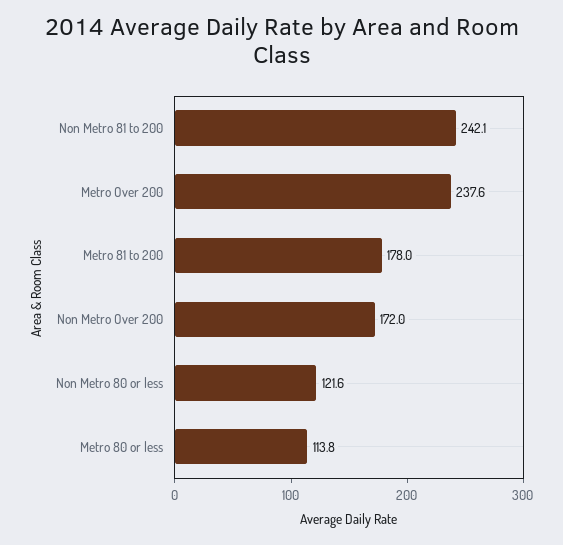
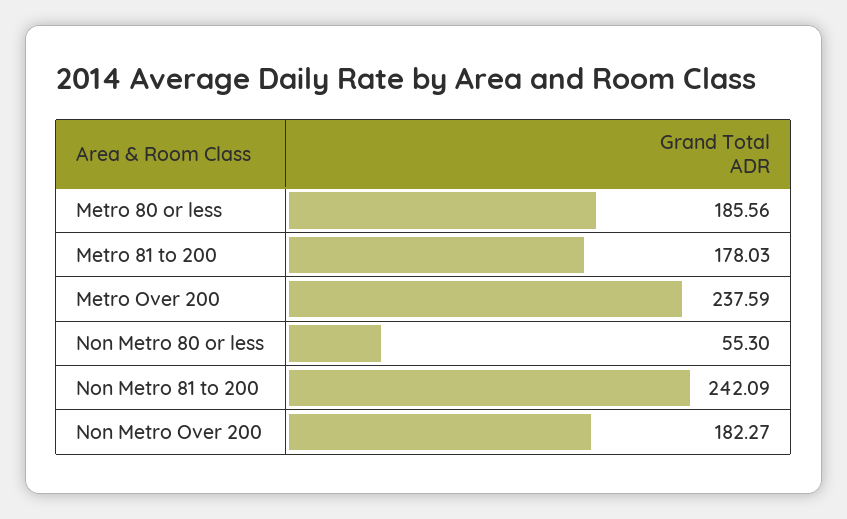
  {
    "Non Metro 81 to 200": 242.09,
    "Metro Over 200": 237.59,
    "Metro 81 to 200": 178.03,
-   "Non Metro Over 200": 172,
+   "Non Metro Over 200": 182.27,
-   "Non Metro 80 or less": 121.6,
+   "Non Metro 80 or less": 55.3,
-   "Metro 80 or less": 113.8
+   "Metro 80 or less": 185.56
  }

